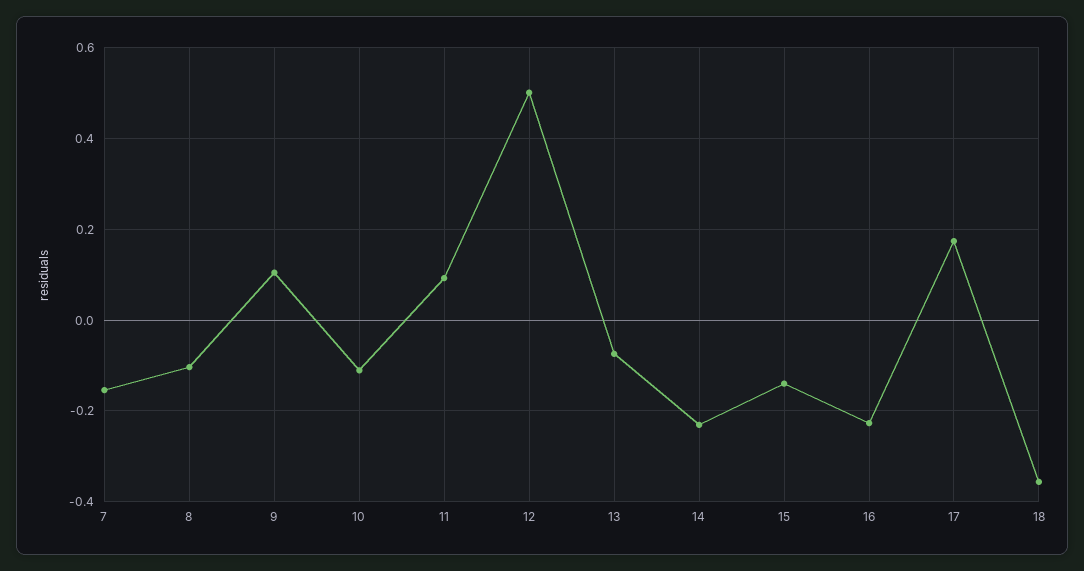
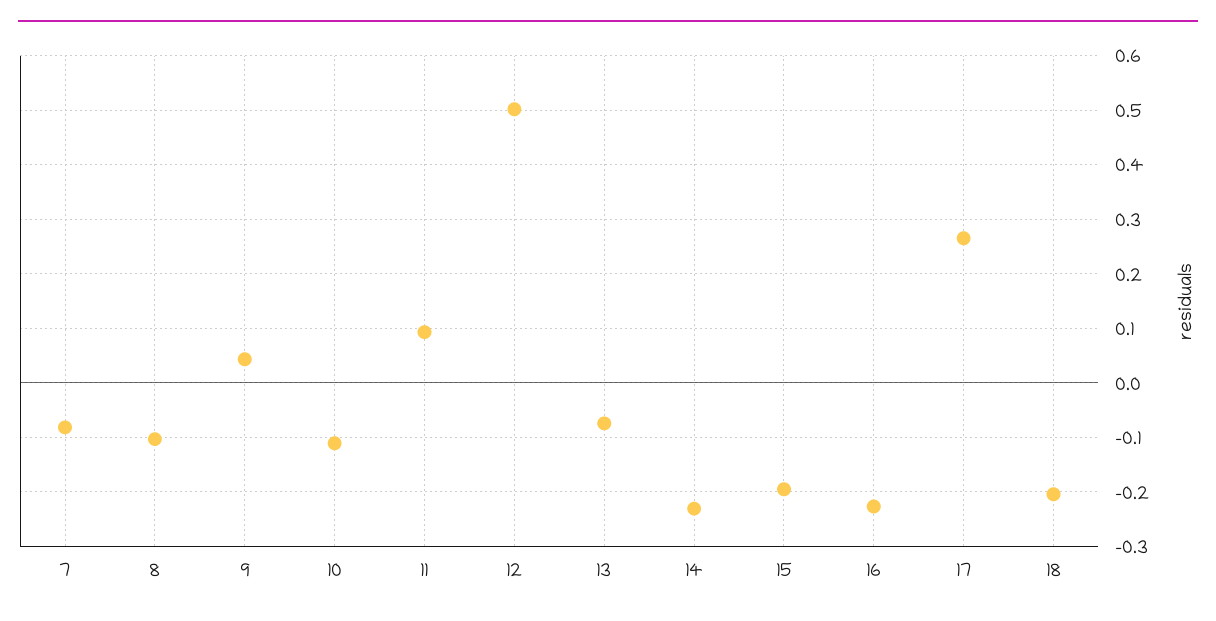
  {
-   "7": -0.16,
+   "7": -0.08,
    "8": -0.1,
-   "9": 0.1,
+   "9": 0.04,
    "10": -0.12,
    "11": 0.1,
    "12": 0.5,
    "13": -0.08,
    "14": -0.24,
-   "15": -0.14,
+   "15": -0.2,
    "16": -0.22,
-   "17": 0.18,
+   "17": 0.26,
-   "18": -0.36
+   "18": -0.2
  }

